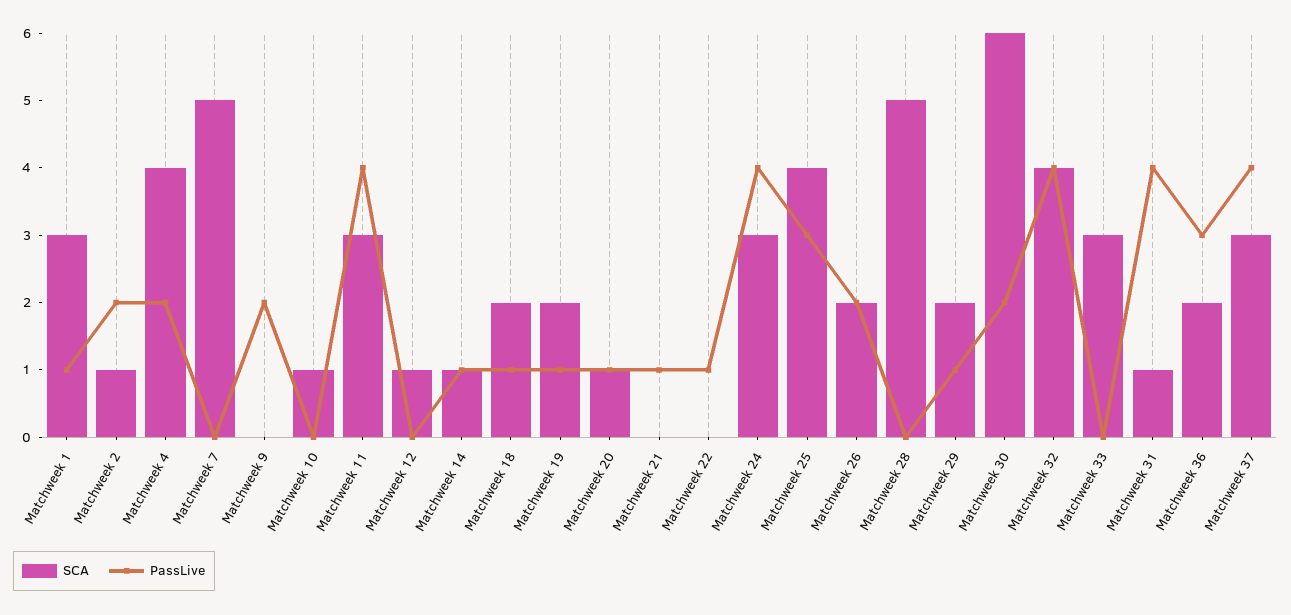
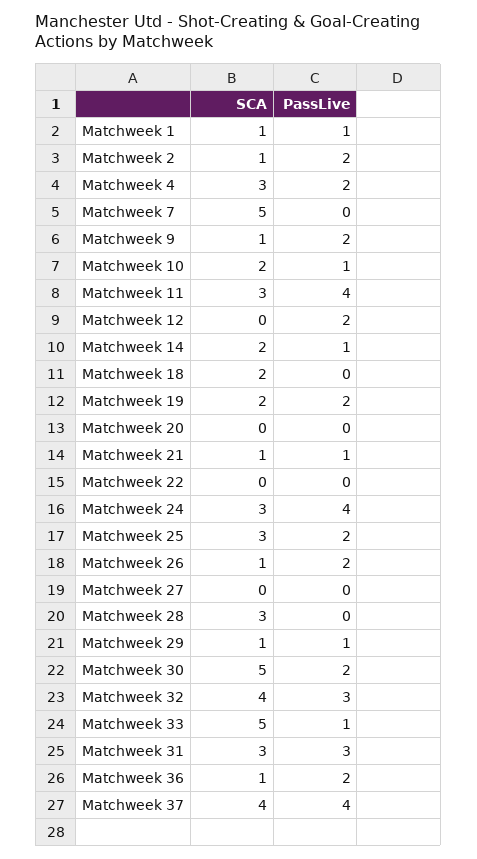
  {
    "SCA": {
-     "Matchweek 1": 3,
+     "Matchweek 1": 1,
      "Matchweek 2": 1,
-     "Matchweek 4": 4,
+     "Matchweek 4": 3,
      "Matchweek 7": 5,
-     "Matchweek 9": 0,
+     "Matchweek 9": 1,
-     "Matchweek 10": 1,
+     "Matchweek 10": 2,
      "Matchweek 11": 3,
-     "Matchweek 12": 1,
+     "Matchweek 12": 0,
-     "Matchweek 14": 1,
+     "Matchweek 14": 2,
      "Matchweek 18": 2,
      "Matchweek 19": 2,
-     "Matchweek 20": 1,
+     "Matchweek 20": 0,
-     "Matchweek 21": 0,
+     "Matchweek 21": 1,
      "Matchweek 22": 0,
      "Matchweek 24": 3,
-     "Matchweek 25": 4,
+     "Matchweek 25": 3,
-     "Matchweek 26": 2,
+     "Matchweek 26": 1,
-     "Matchweek 28": 5,
+     "Matchweek 28": 3,
-     "Matchweek 29": 2,
+     "Matchweek 29": 1,
-     "Matchweek 30": 6,
+     "Matchweek 30": 5,
      "Matchweek 32": 4,
-     "Matchweek 33": 3,
+     "Matchweek 33": 5,
-     "Matchweek 31": 1,
+     "Matchweek 31": 3,
-     "Matchweek 36": 2,
+     "Matchweek 36": 1,
-     "Matchweek 37": 3
+     "Matchweek 37": 4,
+     "Matchweek 27": 0
    },
    "PassLive": {
      "Matchweek 1": 1,
      "Matchweek 2": 2,
      "Matchweek 4": 2,
      "Matchweek 7": 0,
      "Matchweek 9": 2,
-     "Matchweek 10": 0,
+     "Matchweek 10": 1,
      "Matchweek 11": 4,
-     "Matchweek 12": 0,
+     "Matchweek 12": 2,
      "Matchweek 14": 1,
-     "Matchweek 18": 1,
+     "Matchweek 18": 0,
-     "Matchweek 19": 1,
+     "Matchweek 19": 2,
-     "Matchweek 20": 1,
+     "Matchweek 20": 0,
      "Matchweek 21": 1,
-     "Matchweek 22": 1,
+     "Matchweek 22": 0,
      "Matchweek 24": 4,
-     "Matchweek 25": 3,
+     "Matchweek 25": 2,
      "Matchweek 26": 2,
      "Matchweek 28": 0,
      "Matchweek 29": 1,
      "Matchweek 30": 2,
-     "Matchweek 32": 4,
+     "Matchweek 32": 3,
-     "Matchweek 33": 0,
+     "Matchweek 33": 1,
-     "Matchweek 31": 4,
+     "Matchweek 31": 3,
-     "Matchweek 36": 3,
+     "Matchweek 36": 2,
-     "Matchweek 37": 4
+     "Matchweek 37": 4,
+     "Matchweek 27": 0
    }
  }

